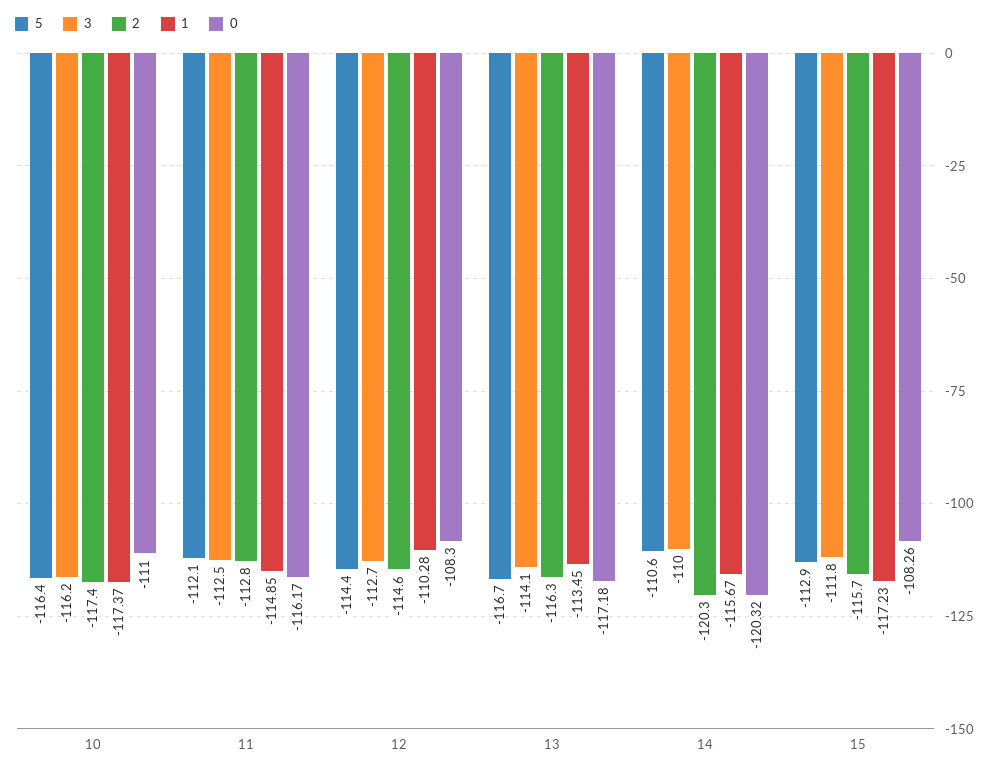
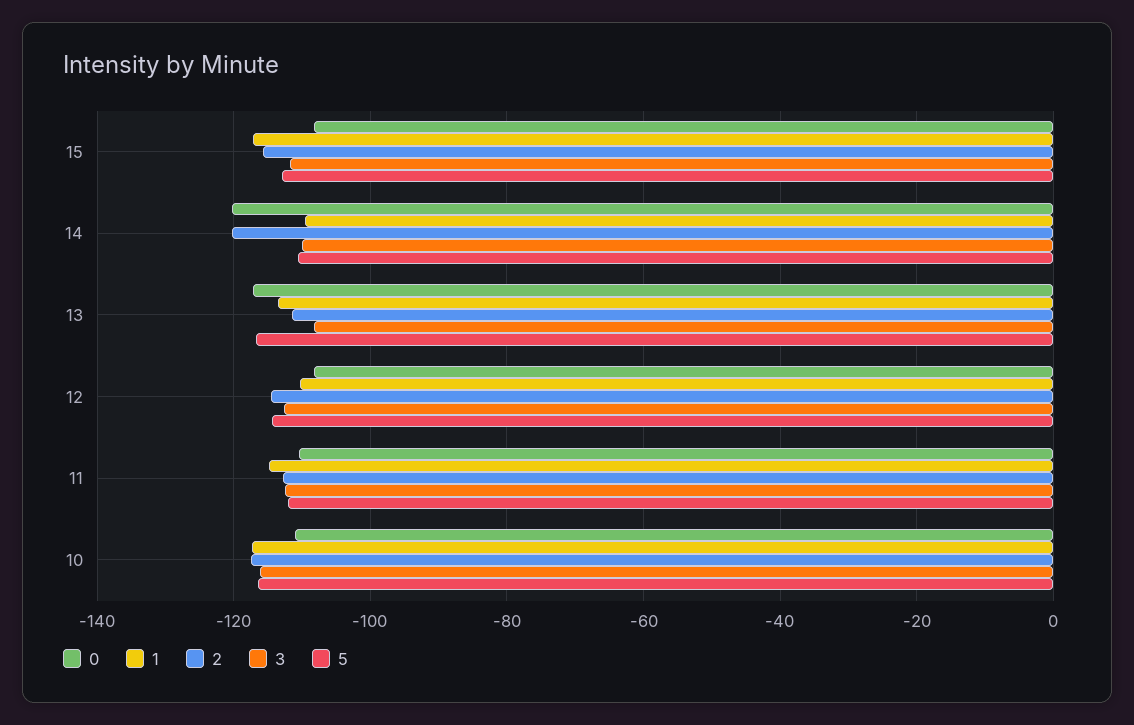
  {
    "5": {
      "10": -116.4,
      "11": -112.1,
      "12": -114.4,
      "13": -116.7,
      "14": -110.6,
      "15": -112.9
    },
    "3": {
      "10": -116.2,
      "11": -112.5,
      "12": -112.7,
-     "13": -114.1,
+     "13": -108,
      "14": -110,
      "15": -111.8
    },
    "2": {
      "10": -117.4,
      "11": -112.8,
      "12": -114.6,
-     "13": -116.3,
+     "13": -112,
      "14": -120.3,
      "15": -115.7
    },
    "1": {
      "10": -117.37,
      "11": -114.85,
      "12": -110.28,
      "13": -113.45,
-     "14": -115.67,
+     "14": -110,
      "15": -117.23
    },
    "0": {
      "10": -111,
-     "11": -116.17,
+     "11": -110,
      "12": -108.3,
      "13": -117.18,
      "14": -120.32,
      "15": -108.26
    }
  }

